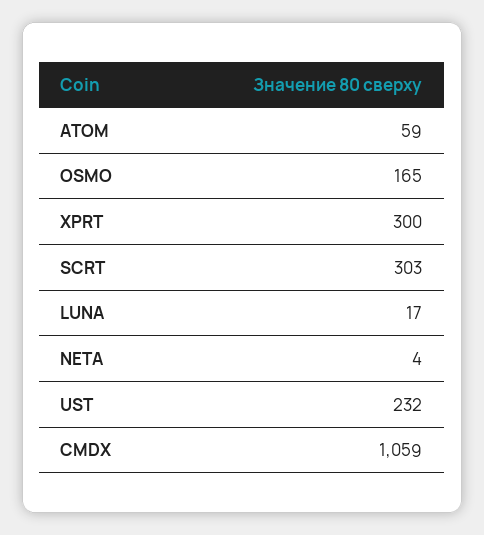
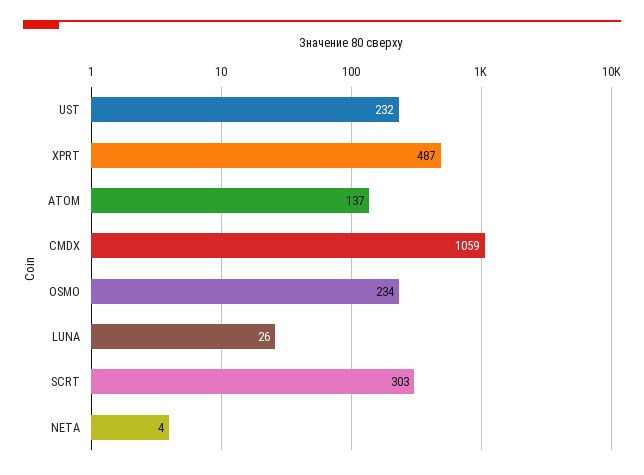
  {
-   "ATOM": 59,
+   "ATOM": 137,
-   "OSMO": 165,
+   "OSMO": 234,
-   "XPRT": 300,
+   "XPRT": 487,
    "SCRT": 303,
-   "LUNA": 17,
+   "LUNA": 26,
    "NETA": 4,
    "UST": 232,
    "CMDX": 1059
  }

